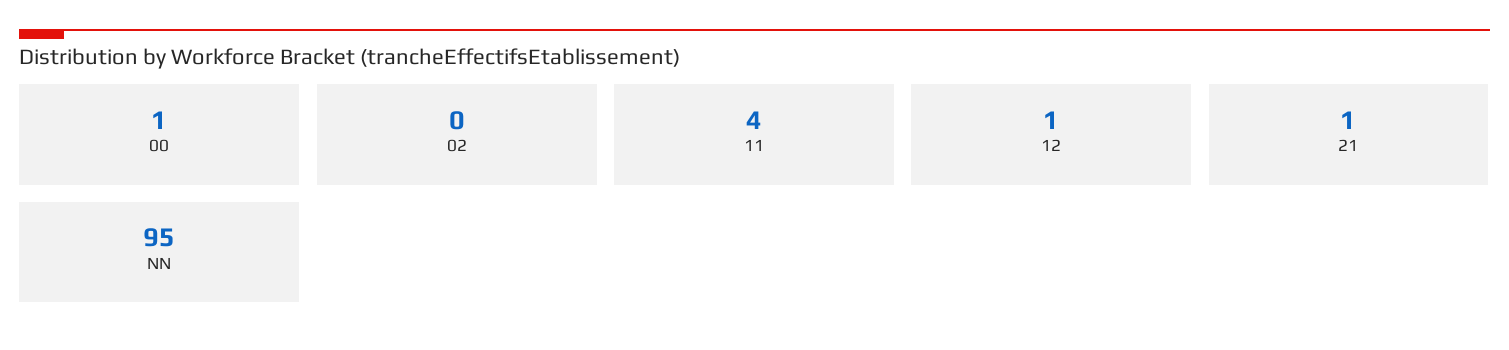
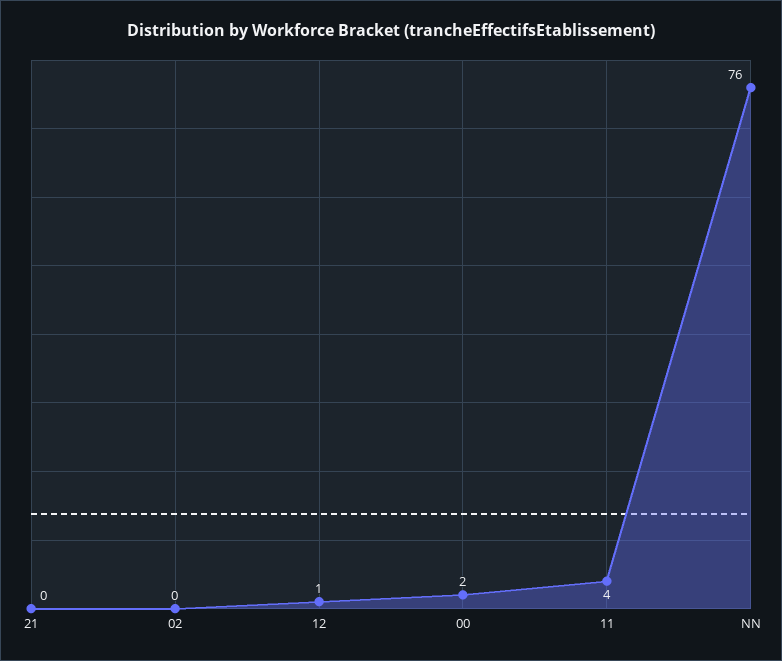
  {
-   "00": 1,
+   "00": 2,
    "02": 0,
    "11": 4,
    "12": 1,
-   "21": 1,
+   "21": 0,
-   "NN": 95
+   "NN": 76
  }

